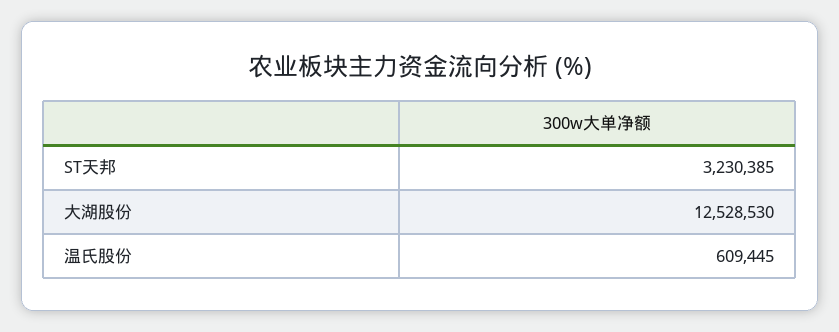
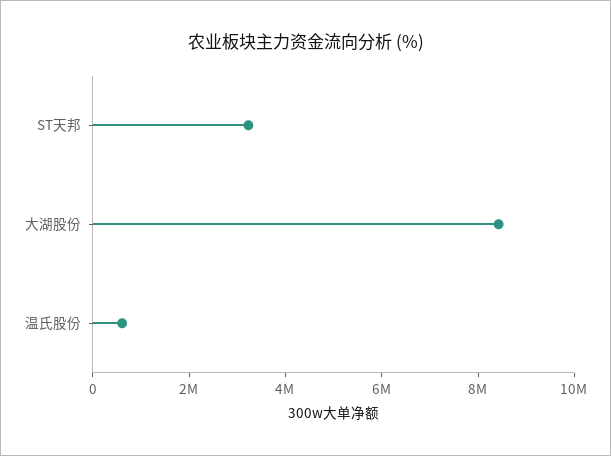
  {
    "ST天邦": 3230385,
-   "大湖股份": 12528530,
+   "大湖股份": 8500000,
    "温氏股份": 609445
  }

